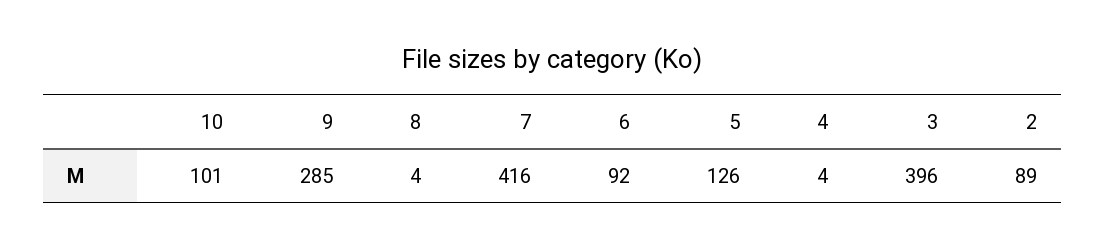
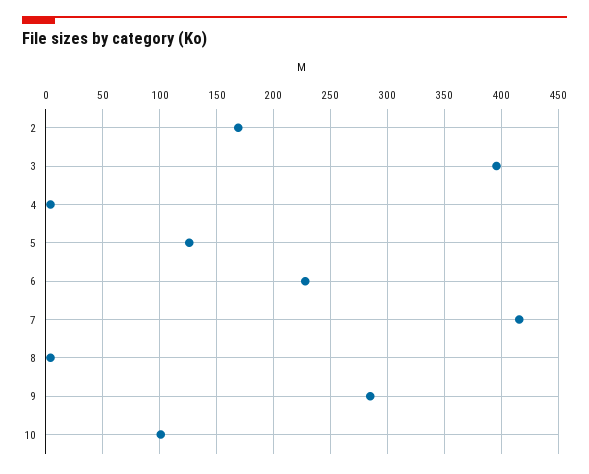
  {
    "10": 101,
    "9": 285,
    "8": 4,
    "7": 416,
-   "6": 92,
+   "6": 230,
    "5": 126,
    "4": 4,
    "3": 396,
-   "2": 89
+   "2": 170
  }

